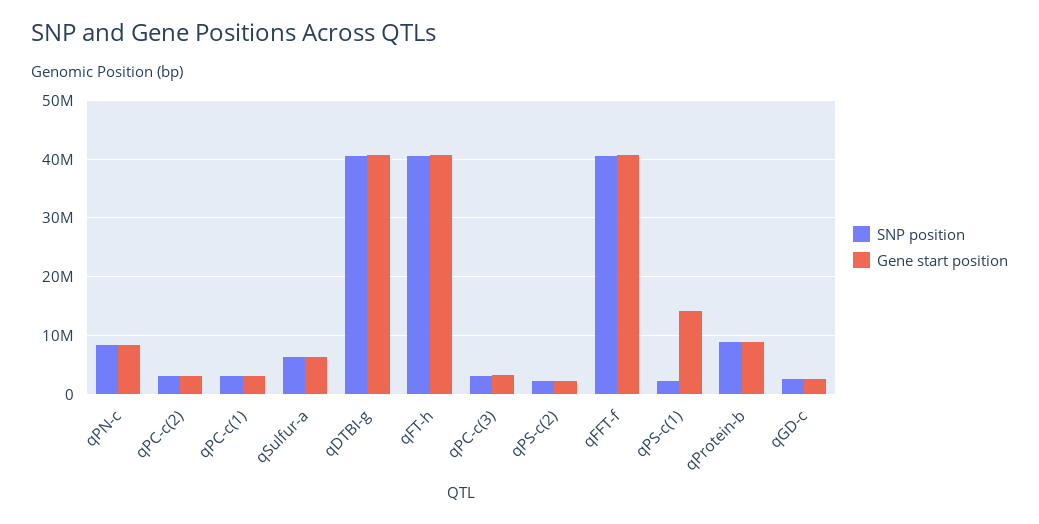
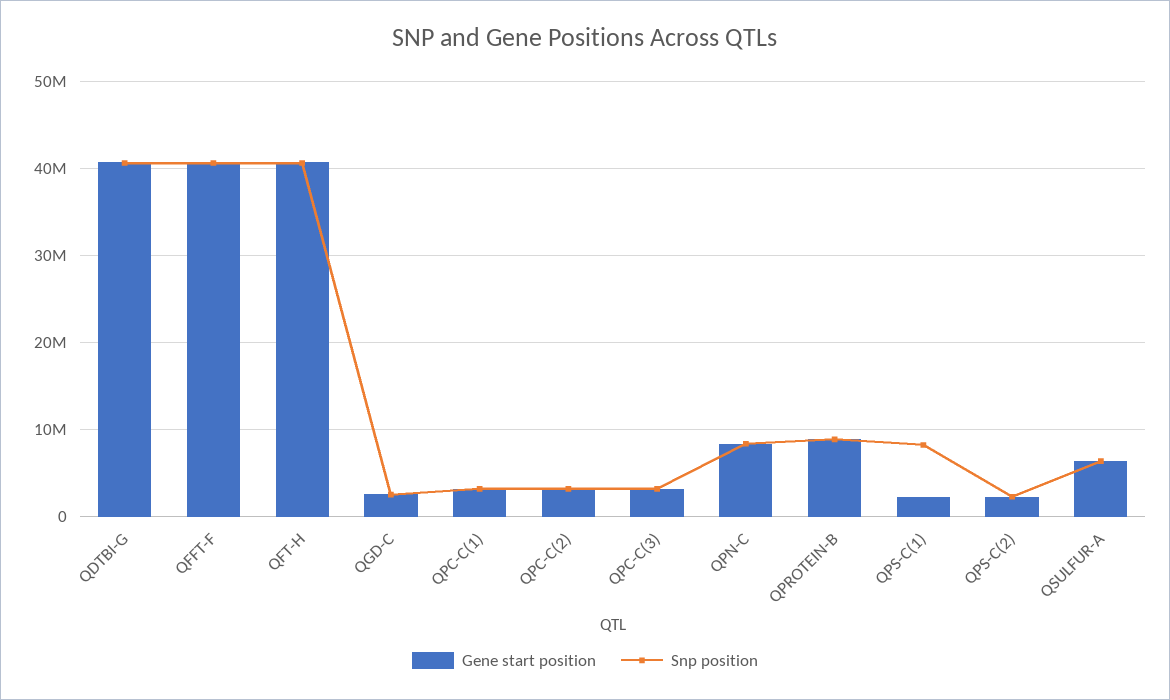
  {
    "SNP position": {
      "qPN-c": 8000000,
      "qPC-c(2)": 3000000,
      "qPC-c(1)": 3000000,
      "qSulfur-a": 6000000,
      "qDTBI-g": 41000000,
      "qFT-h": 41000000,
      "qPC-c(3)": 3000000,
      "qPS-c(2)": 2000000,
      "qFFT-f": 41000000,
-     "qPS-c(1)": 2000000,
+     "qPS-c(1)": 8000000,
      "qProtein-b": 9000000,
      "qGD-c": 3000000
    },
    "Gene start position": {
      "qPN-c": 8000000,
      "qPC-c(2)": 3000000,
      "qPC-c(1)": 3000000,
      "qSulfur-a": 6000000,
      "qDTBI-g": 41000000,
      "qFT-h": 41000000,
      "qPC-c(3)": 3000000,
      "qPS-c(2)": 2000000,
      "qFFT-f": 41000000,
-     "qPS-c(1)": 14000000,
+     "qPS-c(1)": 2000000,
      "qProtein-b": 9000000,
      "qGD-c": 3000000
    }
  }

